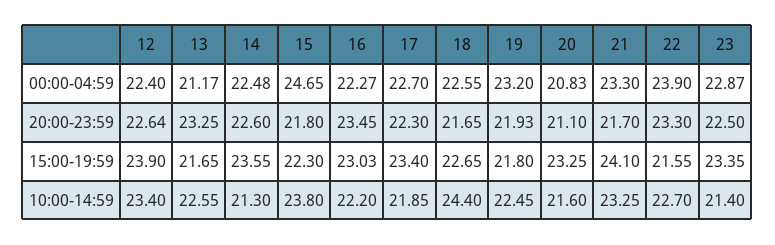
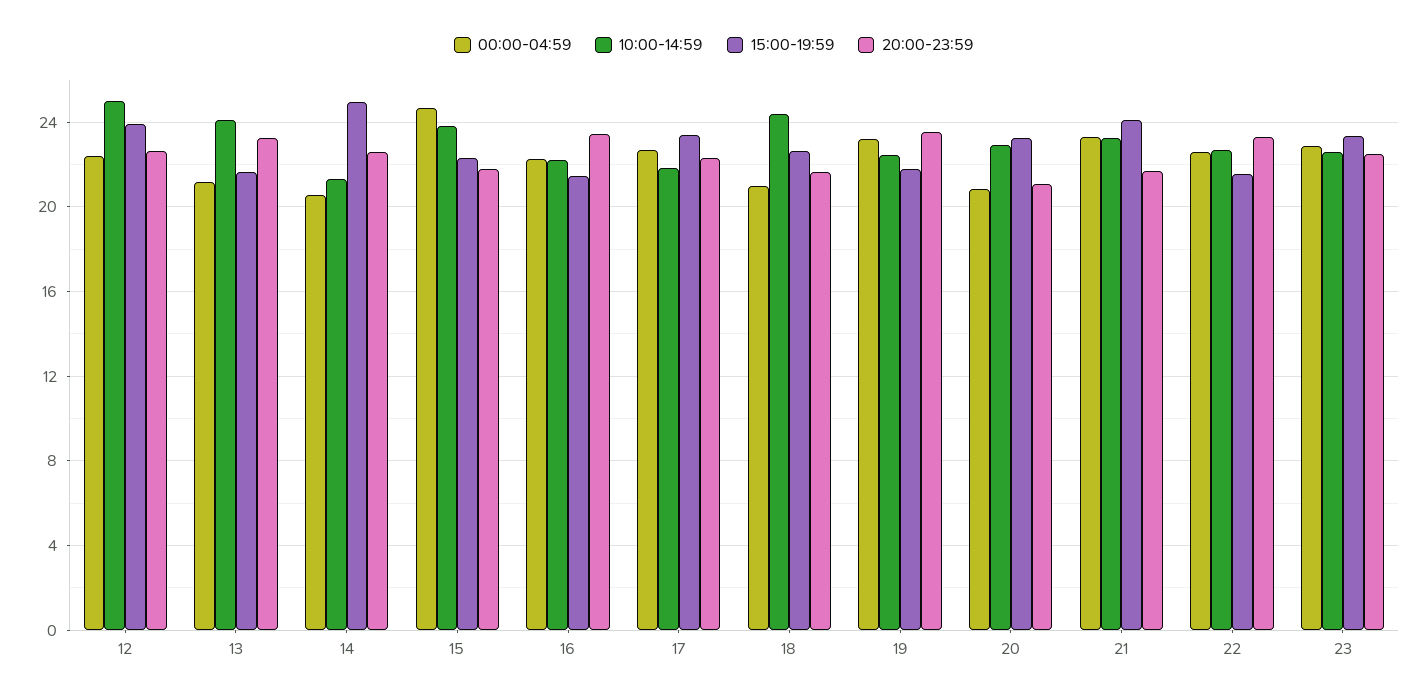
  {
    "00:00-04:59": {
      "12": 22.4,
      "13": 21.17,
-     "14": 22.48,
+     "14": 20.5,
      "15": 24.65,
      "16": 22.27,
      "17": 22.7,
-     "18": 22.55,
+     "18": 21,
      "19": 23.2,
      "20": 20.83,
      "21": 23.3,
-     "22": 23.9,
+     "22": 22.5,
      "23": 22.87
    },
    "20:00-23:59": {
      "12": 22.64,
      "13": 23.25,
      "14": 22.6,
      "15": 21.8,
      "16": 23.45,
      "17": 22.3,
      "18": 21.65,
-     "19": 21.93,
+     "19": 23.5,
      "20": 21.1,
      "21": 21.7,
      "22": 23.3,
      "23": 22.5
    },
    "15:00-19:59": {
      "12": 23.9,
      "13": 21.65,
-     "14": 23.55,
+     "14": 25,
      "15": 22.3,
-     "16": 23.03,
+     "16": 21.5,
      "17": 23.4,
      "18": 22.65,
      "19": 21.8,
      "20": 23.25,
      "21": 24.1,
      "22": 21.55,
      "23": 23.35
    },
    "10:00-14:59": {
-     "12": 23.4,
+     "12": 25,
-     "13": 22.55,
+     "13": 24,
      "14": 21.3,
      "15": 23.8,
      "16": 22.2,
      "17": 21.85,
      "18": 24.4,
      "19": 22.45,
-     "20": 21.6,
+     "20": 23,
      "21": 23.25,
      "22": 22.7,
-     "23": 21.4
+     "23": 22.5
    }
  }

